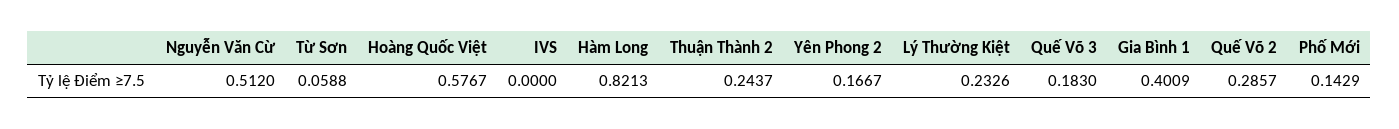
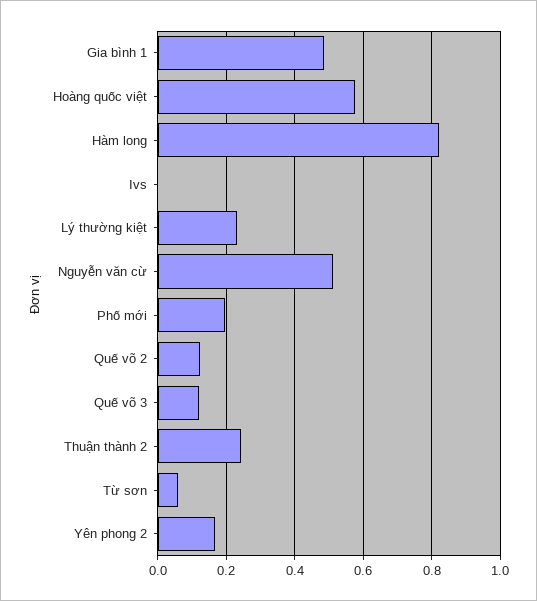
  {
    "Nguyễn Văn Cừ": 0.512,
    "Từ Sơn": 0.0588,
    "Hoàng Quốc Việt": 0.5767,
    "IVS": 0,
    "Hàm Long": 0.8213,
    "Thuận Thành 2": 0.2437,
    "Yên Phong 2": 0.1667,
    "Lý Thường Kiệt": 0.2326,
-   "Quế Võ 3": 0.183,
+   "Quế Võ 3": 0.12,
-   "Gia Bình 1": 0.4009,
+   "Gia Bình 1": 0.48,
-   "Quế Võ 2": 0.2857,
+   "Quế Võ 2": 0.12,
-   "Phố Mới": 0.1429
+   "Phố Mới": 0.2
  }

